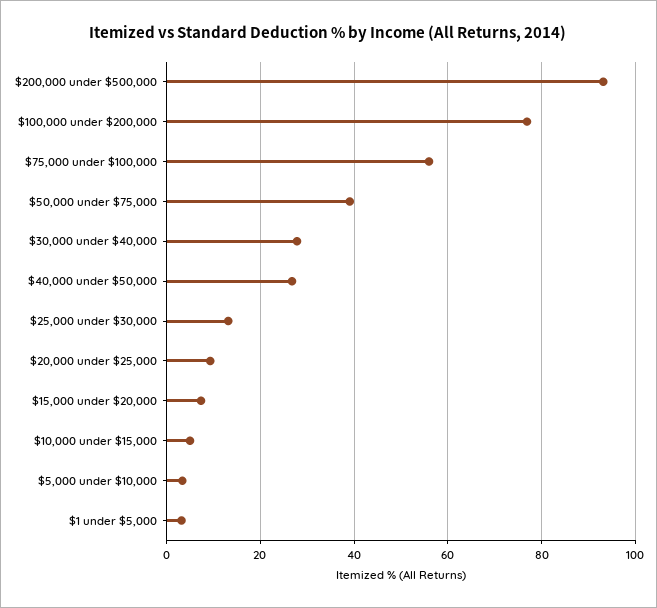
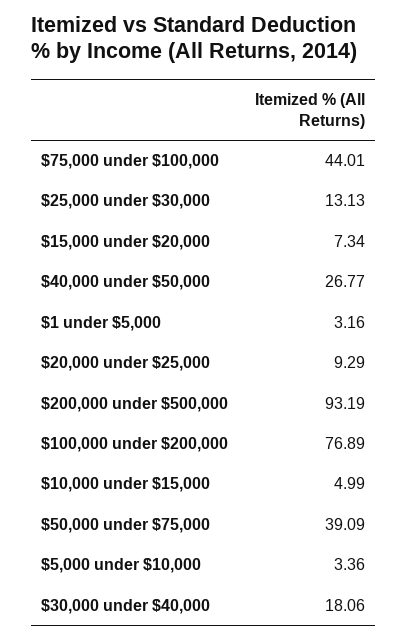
  {
    "$200,000 under $500,000": 93.19,
    "$100,000 under $200,000": 76.89,
-   "$75,000 under $100,000": 56,
+   "$75,000 under $100,000": 44.01,
    "$50,000 under $75,000": 39.09,
-   "$30,000 under $40,000": 28,
+   "$30,000 under $40,000": 18.06,
    "$40,000 under $50,000": 26.77,
    "$25,000 under $30,000": 13.13,
    "$20,000 under $25,000": 9.29,
    "$15,000 under $20,000": 7.34,
    "$10,000 under $15,000": 4.99,
    "$5,000 under $10,000": 3.36,
    "$1 under $5,000": 3.16
  }

